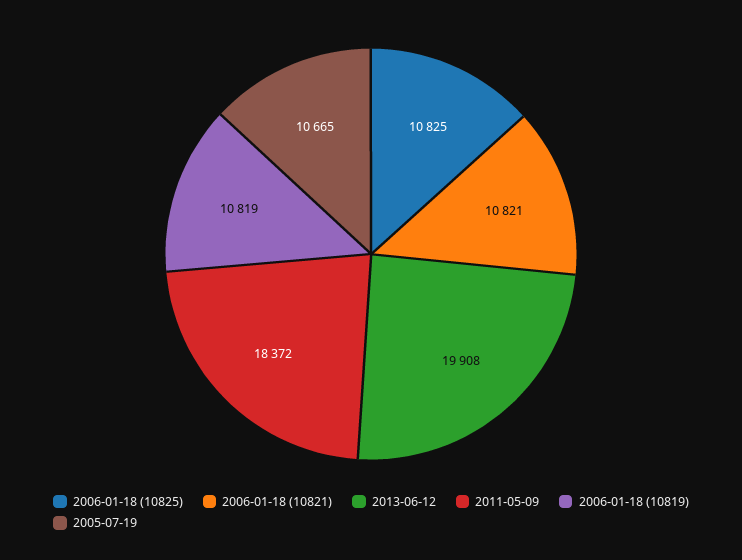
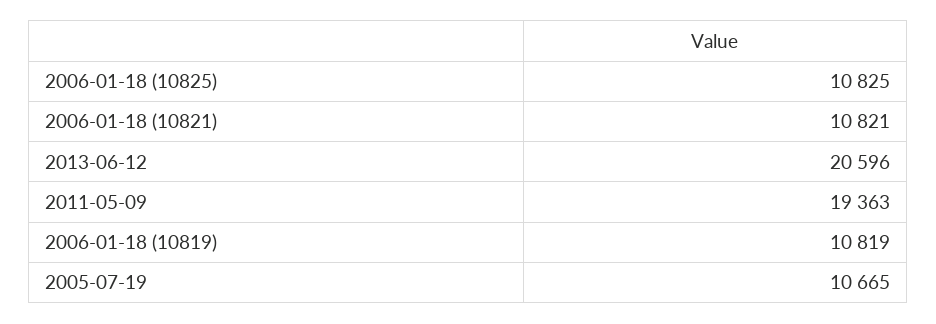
  {
    "2006-01-18 (10825)": 10825,
    "2006-01-18 (10821)": 10821,
-   "2013-06-12": 19908,
+   "2013-06-12": 20596,
-   "2011-05-09": 18372,
+   "2011-05-09": 19363,
    "2006-01-18 (10819)": 10819,
    "2005-07-19": 10665
  }

